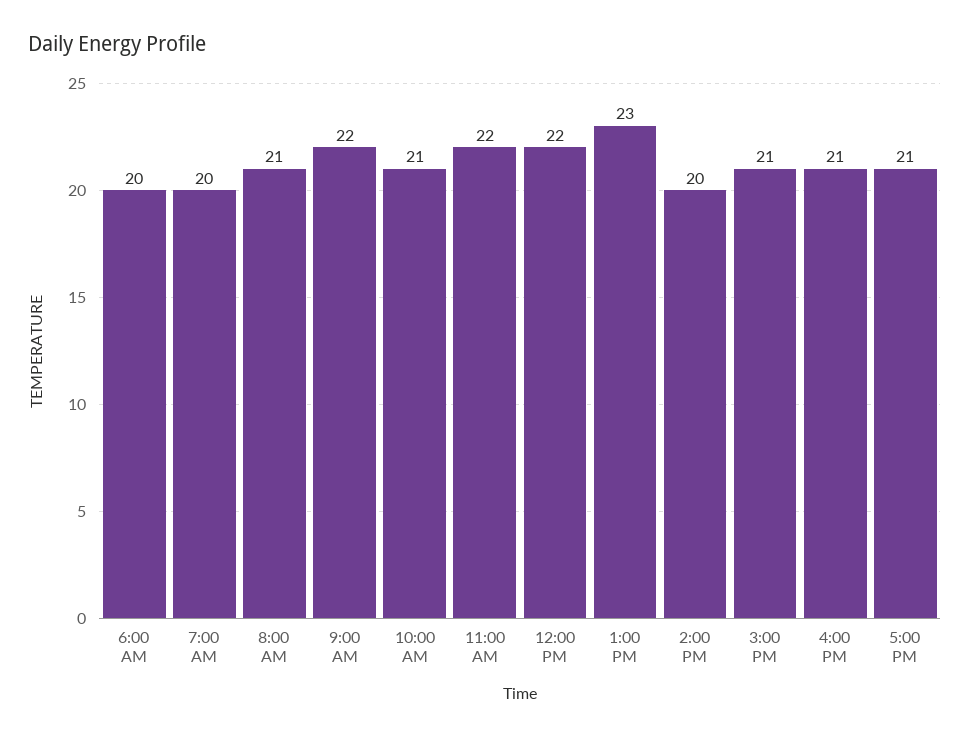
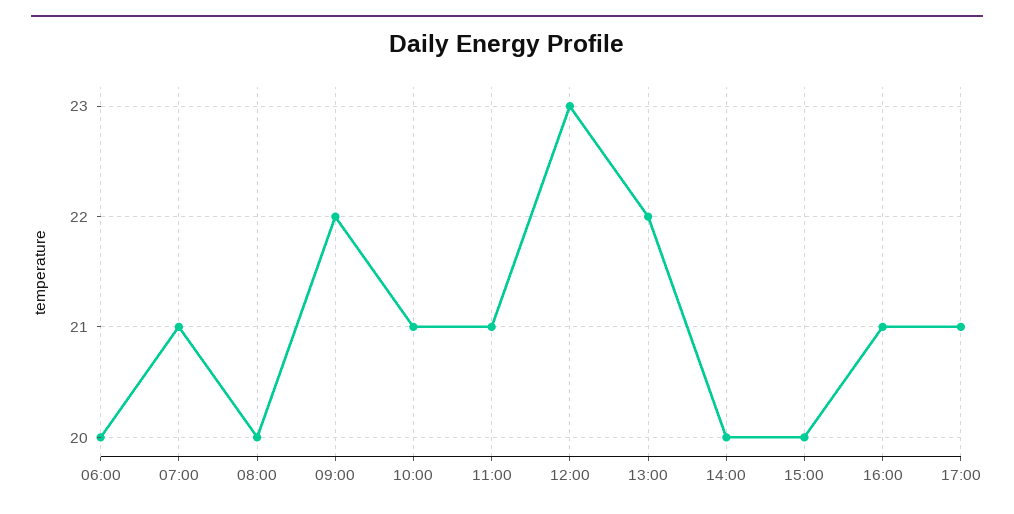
  {
    "6:00 AM": 20,
-   "7:00 AM": 20,
+   "7:00 AM": 21,
-   "8:00 AM": 21,
+   "8:00 AM": 20,
    "9:00 AM": 22,
    "10:00 AM": 21,
-   "11:00 AM": 22,
+   "11:00 AM": 21,
-   "12:00 PM": 22,
+   "12:00 PM": 23,
-   "1:00 PM": 23,
+   "1:00 PM": 22,
    "2:00 PM": 20,
-   "3:00 PM": 21,
+   "3:00 PM": 20,
    "4:00 PM": 21,
    "5:00 PM": 21
  }

